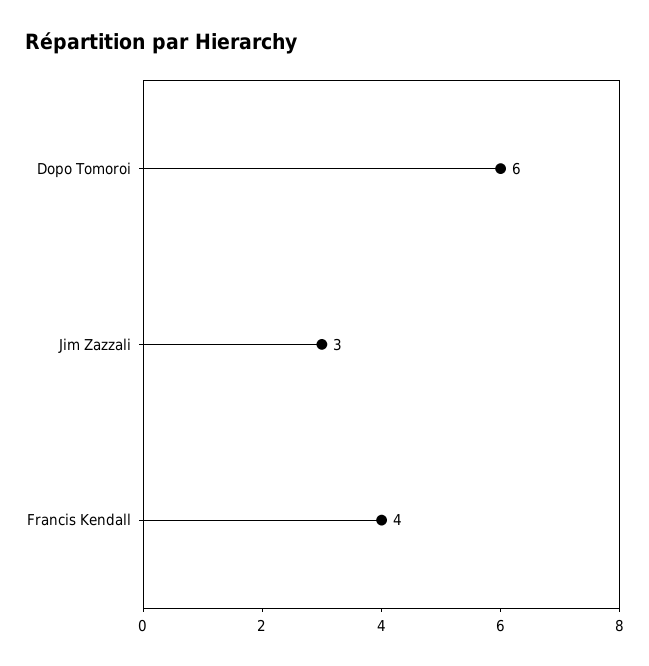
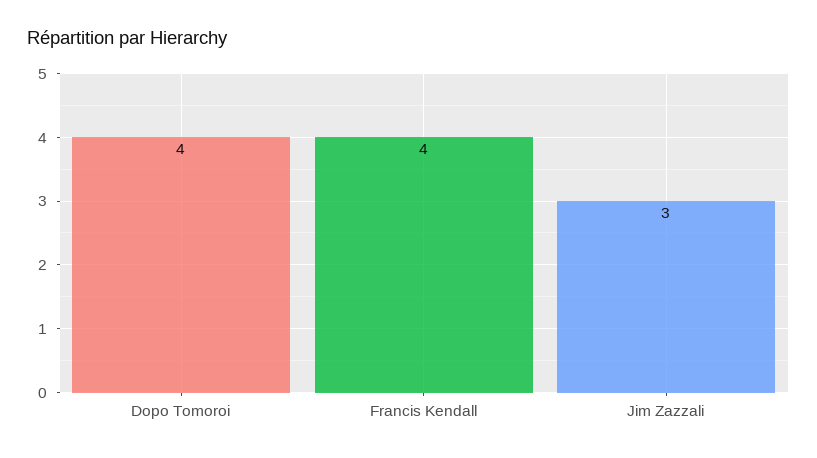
  {
-   "Dopo Tomoroi": 6,
+   "Dopo Tomoroi": 4,
    "Jim Zazzali": 3,
    "Francis Kendall": 4
  }

